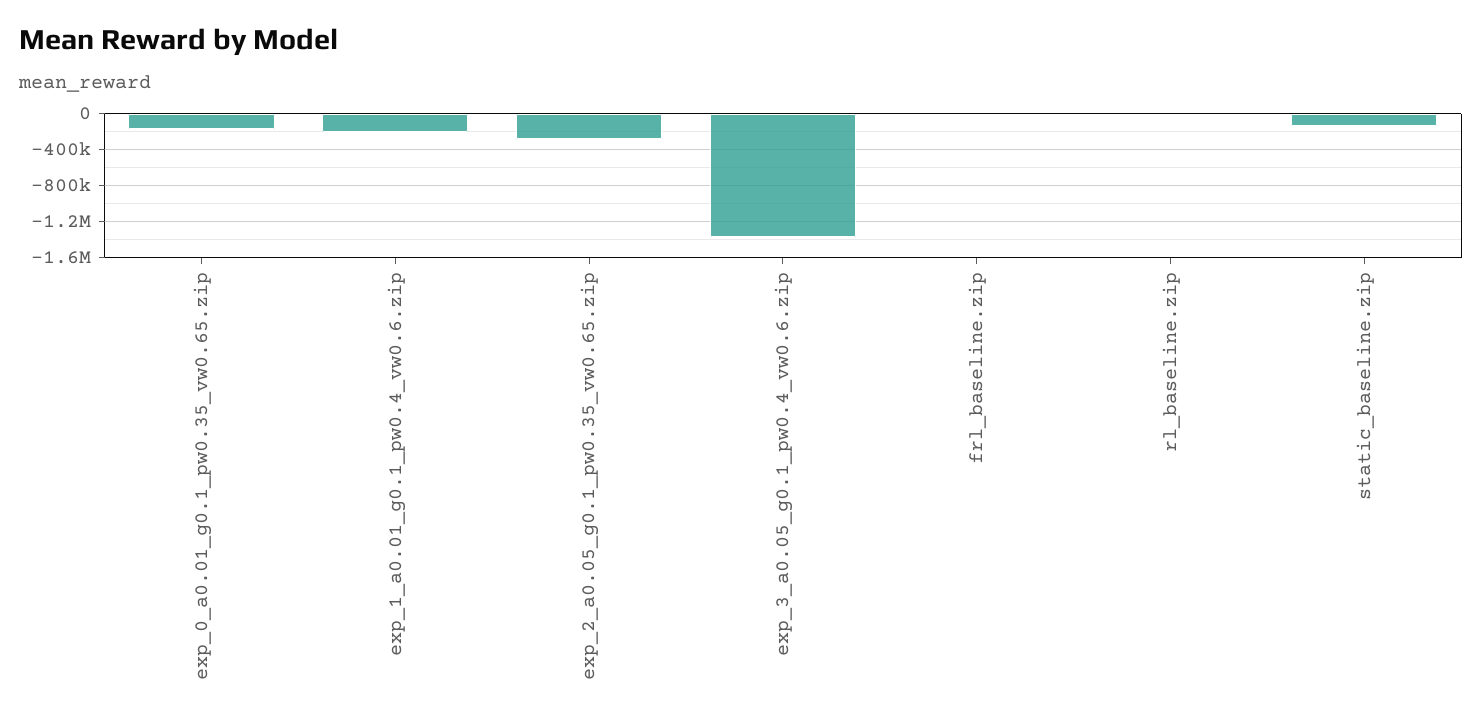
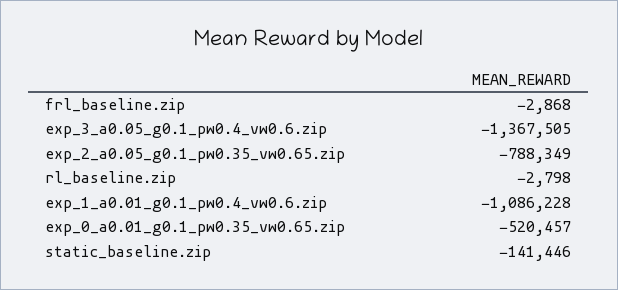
  {
-   "exp_0_a0.01_g0.1_pw0.35_vw0.65.zip": -200000,
+   "exp_0_a0.01_g0.1_pw0.35_vw0.65.zip": -520457,
-   "exp_1_a0.01_g0.1_pw0.4_vw0.6.zip": -200000,
+   "exp_1_a0.01_g0.1_pw0.4_vw0.6.zip": -1086228,
-   "exp_2_a0.05_g0.1_pw0.35_vw0.65.zip": -300000,
+   "exp_2_a0.05_g0.1_pw0.35_vw0.65.zip": -788349,
    "exp_3_a0.05_g0.1_pw0.4_vw0.6.zip": -1367505,
    "frl_baseline.zip": -2868,
    "rl_baseline.zip": -2798,
    "static_baseline.zip": -141446
  }

